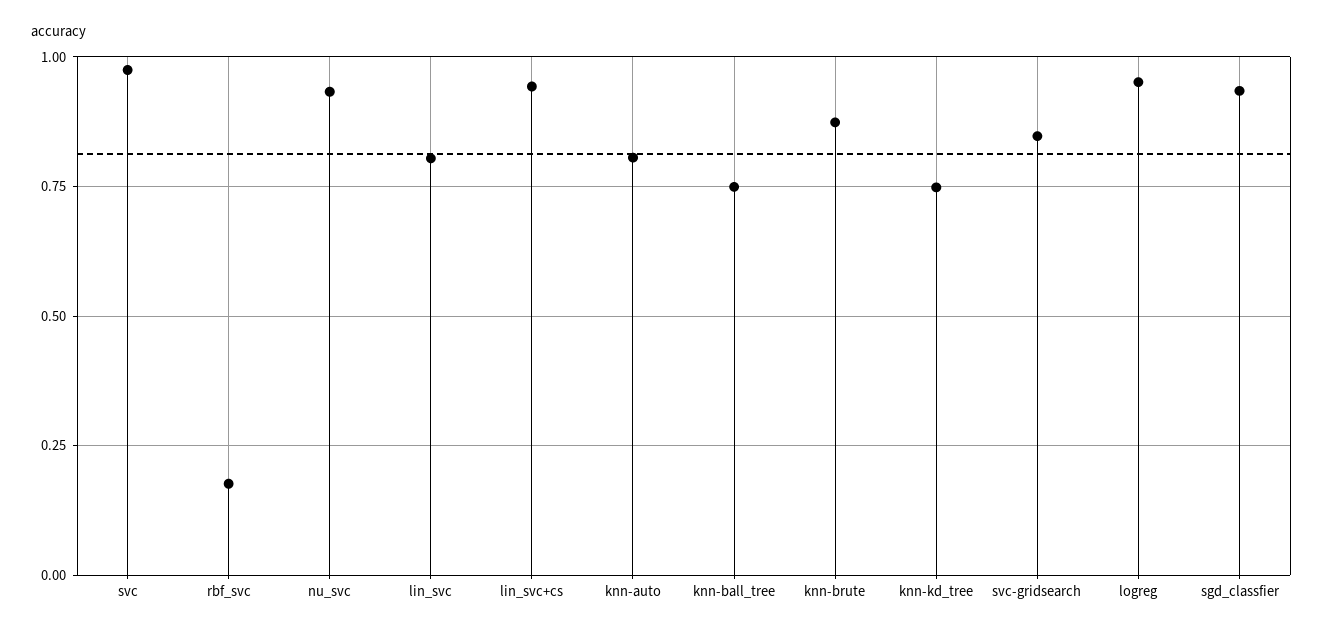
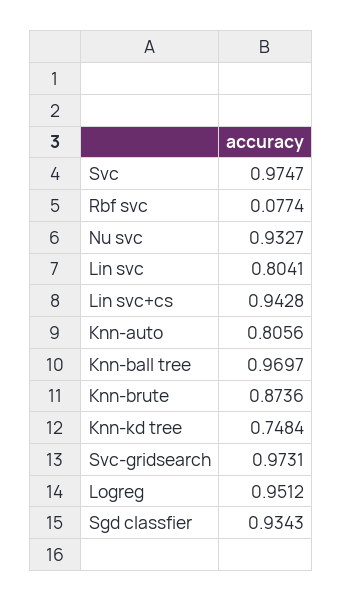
  {
    "svc": 0.9747,
-   "rbf_svc": 0.175,
+   "rbf_svc": 0.0774,
    "nu_svc": 0.9327,
    "lin_svc": 0.8041,
    "lin_svc+cs": 0.9428,
    "knn-auto": 0.8056,
-   "knn-ball_tree": 0.75,
+   "knn-ball_tree": 0.9697,
    "knn-brute": 0.8736,
    "knn-kd_tree": 0.7484,
-   "svc-gridsearch": 0.85,
+   "svc-gridsearch": 0.9731,
    "logreg": 0.9512,
    "sgd_classfier": 0.9343
  }

